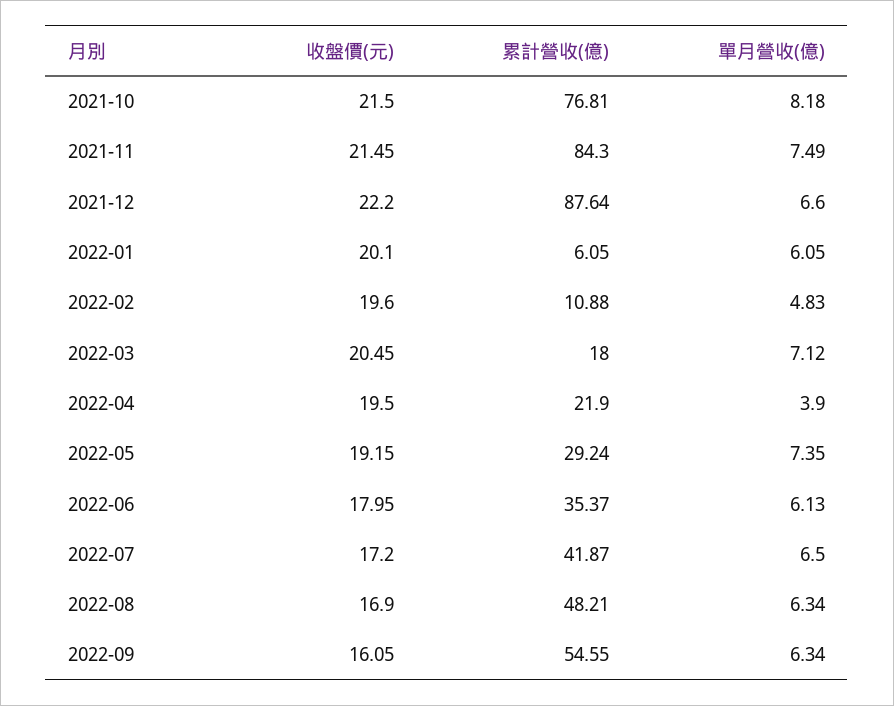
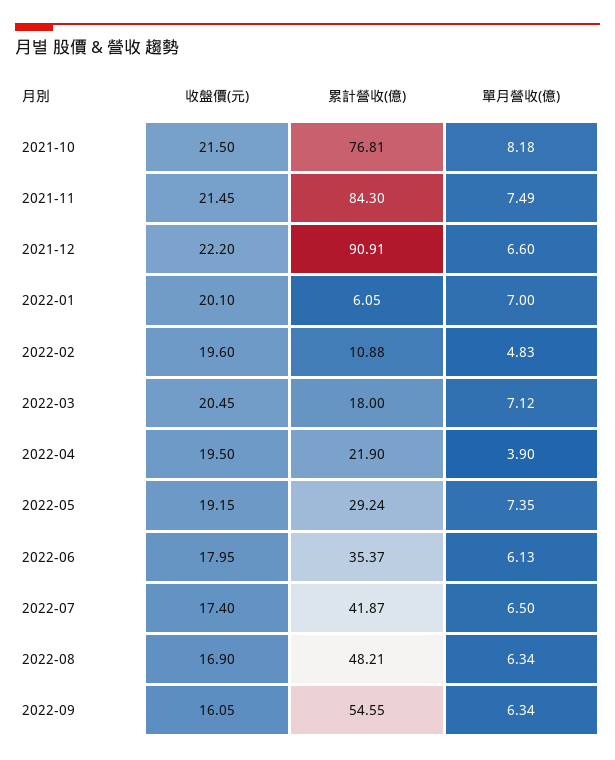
  {
    "收盤價(元)": {
      "2021-10": 21.5,
      "2021-11": 21.45,
      "2021-12": 22.2,
      "2022-01": 20.1,
      "2022-02": 19.6,
      "2022-03": 20.45,
      "2022-04": 19.5,
      "2022-05": 19.15,
      "2022-06": 17.95,
-     "2022-07": 17.2,
+     "2022-07": 17.4,
      "2022-08": 16.9,
      "2022-09": 16.05
    },
    "累計營收(億)": {
      "2021-10": 76.81,
      "2021-11": 84.3,
-     "2021-12": 87.64,
+     "2021-12": 90.91,
      "2022-01": 6.05,
      "2022-02": 10.88,
      "2022-03": 18,
      "2022-04": 21.9,
      "2022-05": 29.24,
      "2022-06": 35.37,
      "2022-07": 41.87,
      "2022-08": 48.21,
      "2022-09": 54.55
    },
    "單月營收(億)": {
      "2021-10": 8.18,
      "2021-11": 7.49,
      "2021-12": 6.6,
-     "2022-01": 6.05,
+     "2022-01": 7,
      "2022-02": 4.83,
      "2022-03": 7.12,
      "2022-04": 3.9,
      "2022-05": 7.35,
      "2022-06": 6.13,
      "2022-07": 6.5,
      "2022-08": 6.34,
      "2022-09": 6.34
    }
  }

